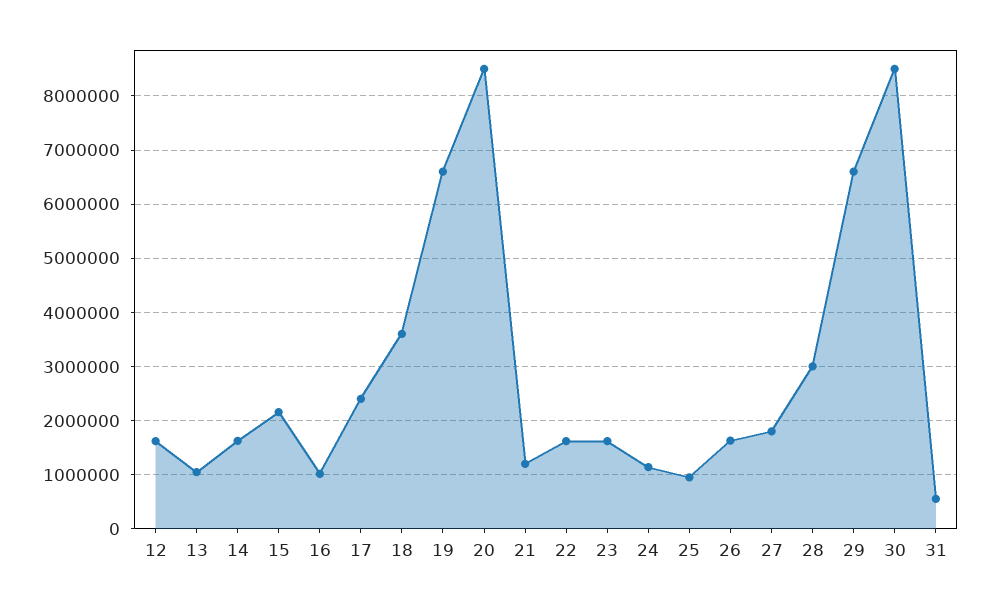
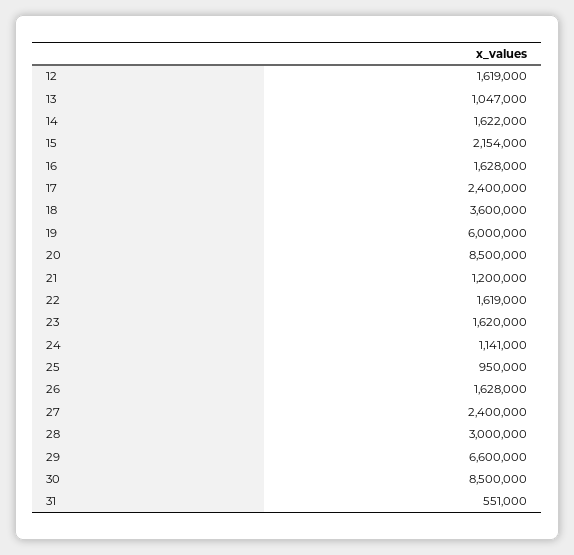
  {
    "12": 1619000,
    "13": 1047000,
    "14": 1622000,
    "15": 2154000,
-   "16": 1000000,
+   "16": 1628000,
    "17": 2400000,
    "18": 3600000,
-   "19": 6600000,
+   "19": 6000000,
    "20": 8500000,
    "21": 1200000,
    "22": 1619000,
    "23": 1620000,
    "24": 1141000,
    "25": 950000,
    "26": 1628000,
-   "27": 1800000,
+   "27": 2400000,
    "28": 3000000,
    "29": 6600000,
    "30": 8500000,
    "31": 551000
  }

